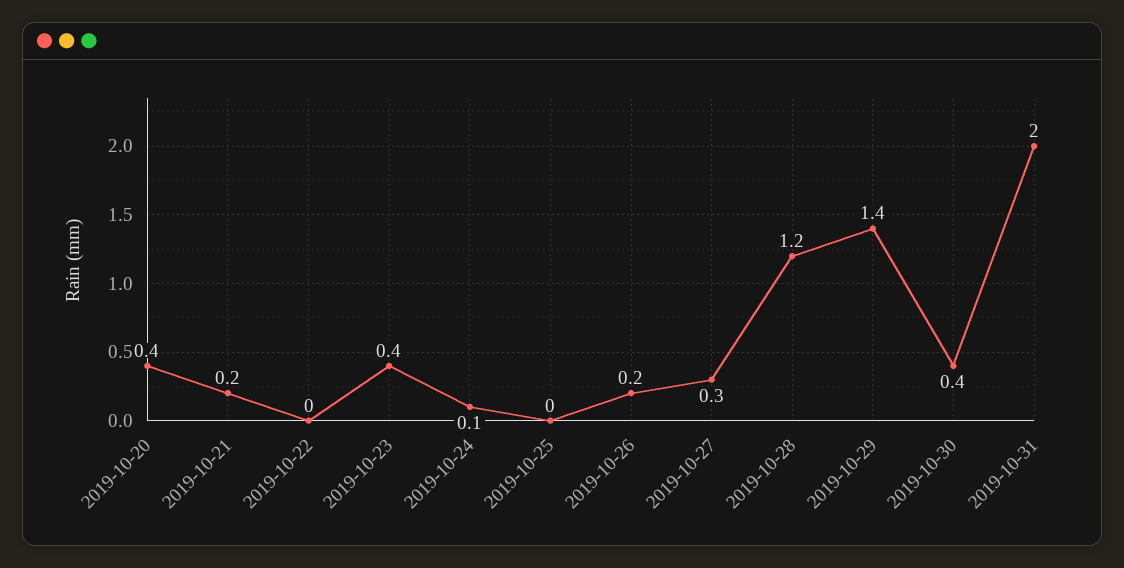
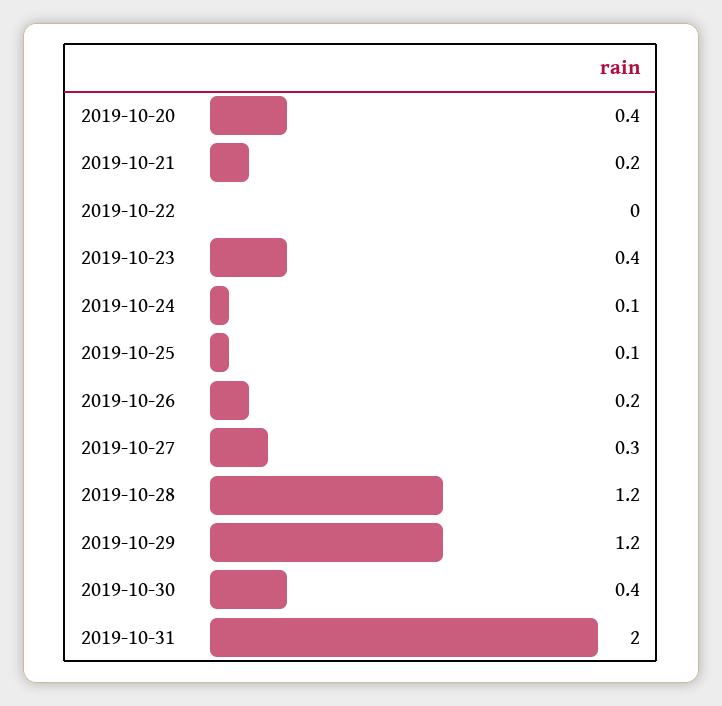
  {
    "2019-10-20": 0.4,
    "2019-10-21": 0.2,
    "2019-10-22": 0,
    "2019-10-23": 0.4,
    "2019-10-24": 0.1,
-   "2019-10-25": 0,
+   "2019-10-25": 0.1,
    "2019-10-26": 0.2,
    "2019-10-27": 0.3,
    "2019-10-28": 1.2,
-   "2019-10-29": 1.4,
+   "2019-10-29": 1.2,
    "2019-10-30": 0.4,
    "2019-10-31": 2
  }

